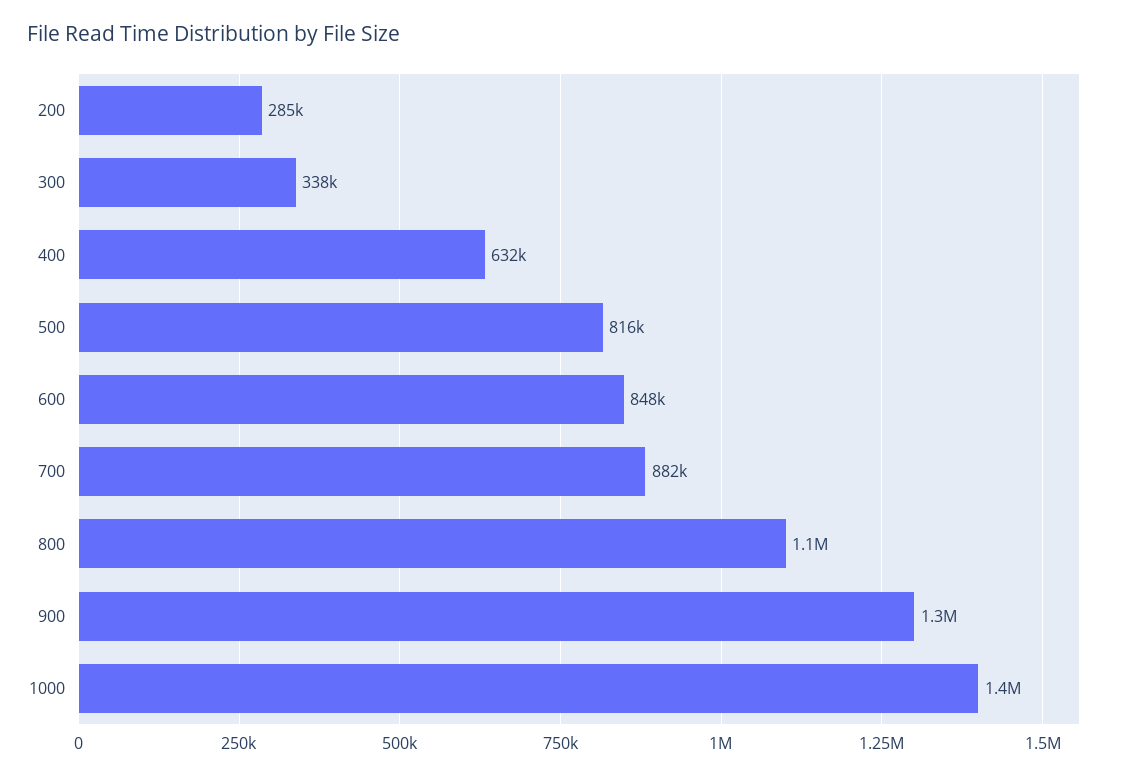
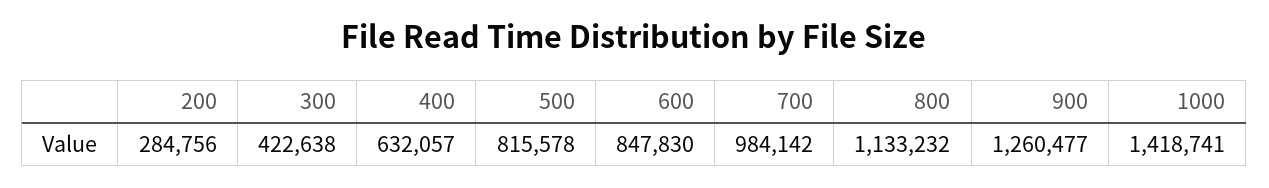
  {
    "200": 284756,
-   "300": 338000,
+   "300": 422638,
    "400": 632057,
    "500": 815578,
    "600": 847830,
-   "700": 882000,
+   "700": 984142,
    "800": 1133232,
    "900": 1260477,
    "1000": 1418741
  }

